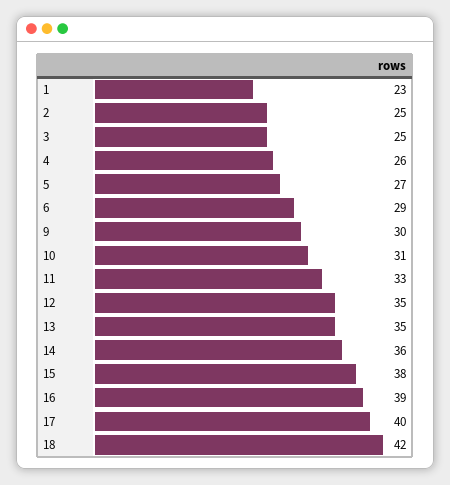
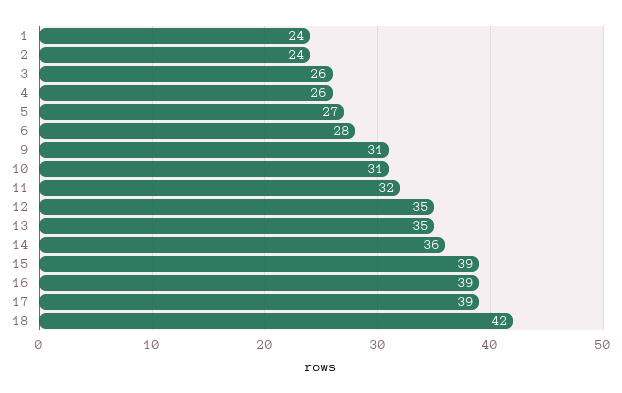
  {
-   "1": 23,
+   "1": 24,
-   "2": 25,
+   "2": 24,
-   "3": 25,
+   "3": 26,
    "4": 26,
    "5": 27,
-   "6": 29,
+   "6": 28,
-   "9": 30,
+   "9": 31,
    "10": 31,
-   "11": 33,
+   "11": 32,
    "12": 35,
    "13": 35,
    "14": 36,
-   "15": 38,
+   "15": 39,
    "16": 39,
-   "17": 40,
+   "17": 39,
    "18": 42
  }

